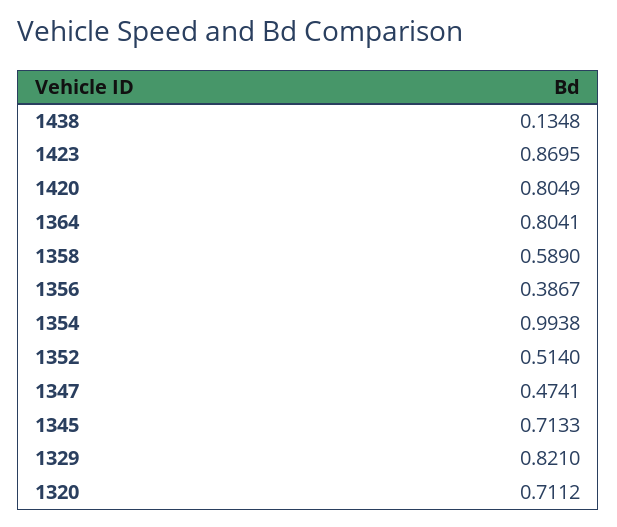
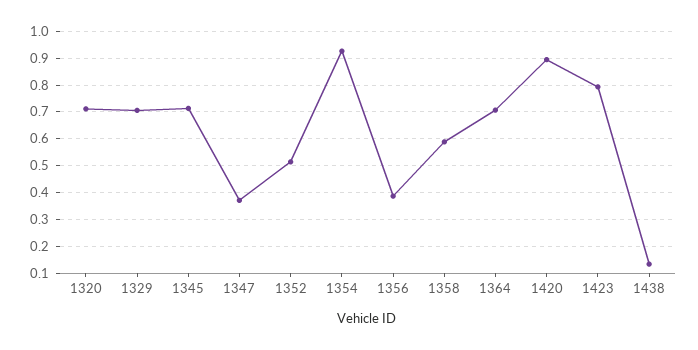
  {
    "1438": 0.1348,
-   "1423": 0.8695,
+   "1423": 0.8,
-   "1420": 0.8049,
+   "1420": 0.9,
-   "1364": 0.8041,
+   "1364": 0.7,
    "1358": 0.589,
    "1356": 0.3867,
-   "1354": 0.9938,
+   "1354": 0.925,
    "1352": 0.514,
-   "1347": 0.4741,
+   "1347": 0.375,
    "1345": 0.7133,
-   "1329": 0.821,
+   "1329": 0.7,
    "1320": 0.7112
  }

